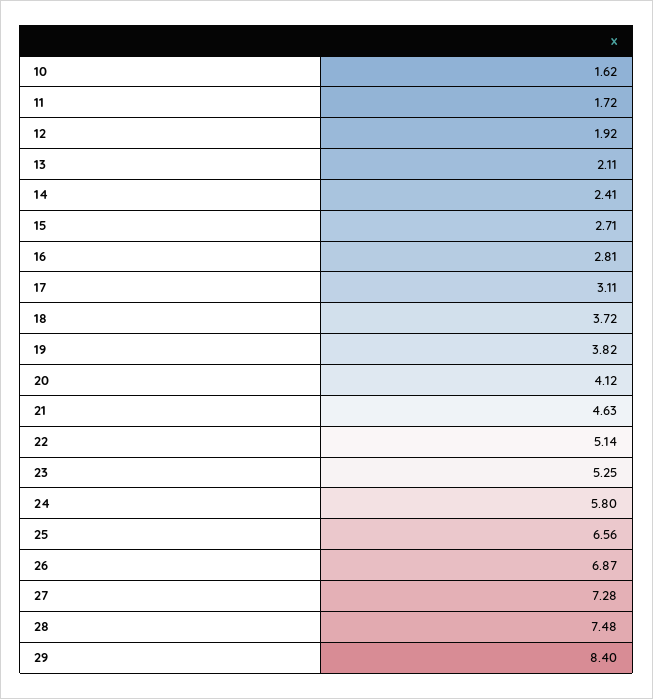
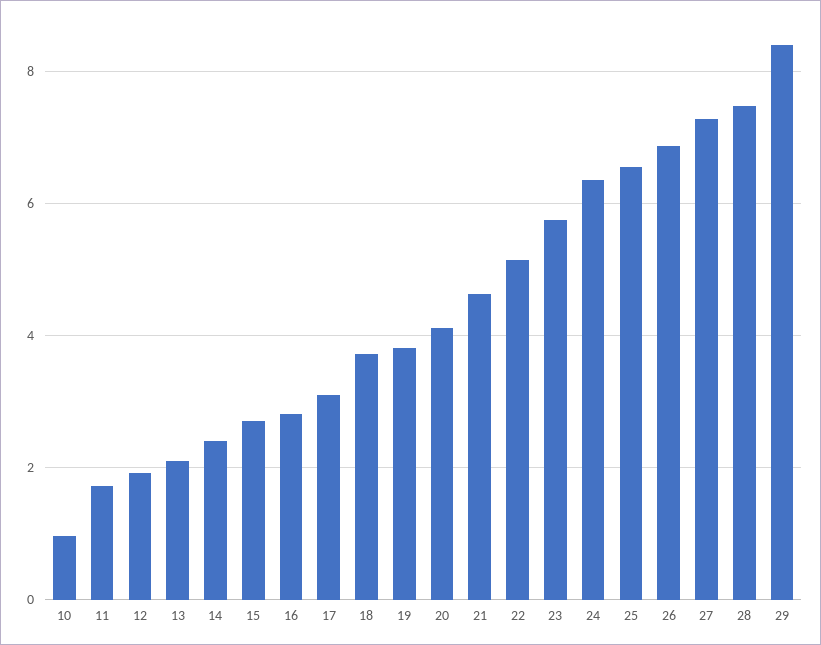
  {
-   "10": 1.62,
+   "10": 1,
    "11": 1.72,
    "12": 1.92,
    "13": 2.11,
    "14": 2.41,
    "15": 2.71,
    "16": 2.81,
    "17": 3.11,
    "18": 3.72,
    "19": 3.82,
    "20": 4.12,
    "21": 4.63,
    "22": 5.14,
-   "23": 5.25,
+   "23": 5.8,
-   "24": 5.8,
+   "24": 6.4,
    "25": 6.56,
    "26": 6.87,
    "27": 7.28,
    "28": 7.48,
    "29": 8.4
  }

